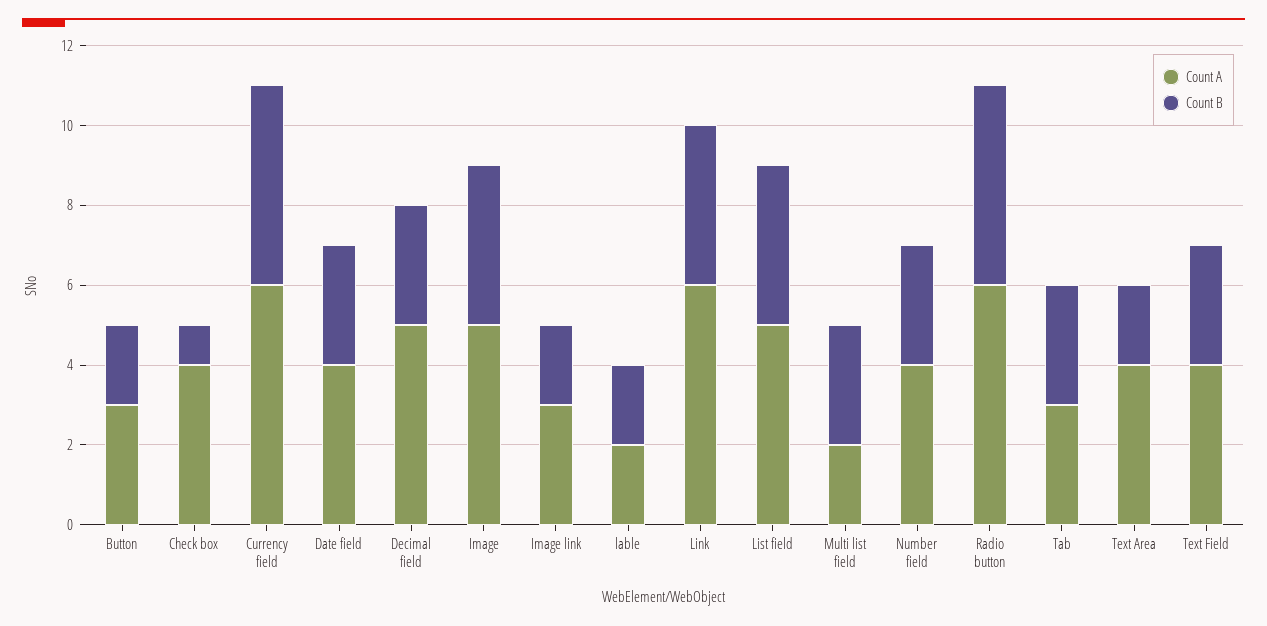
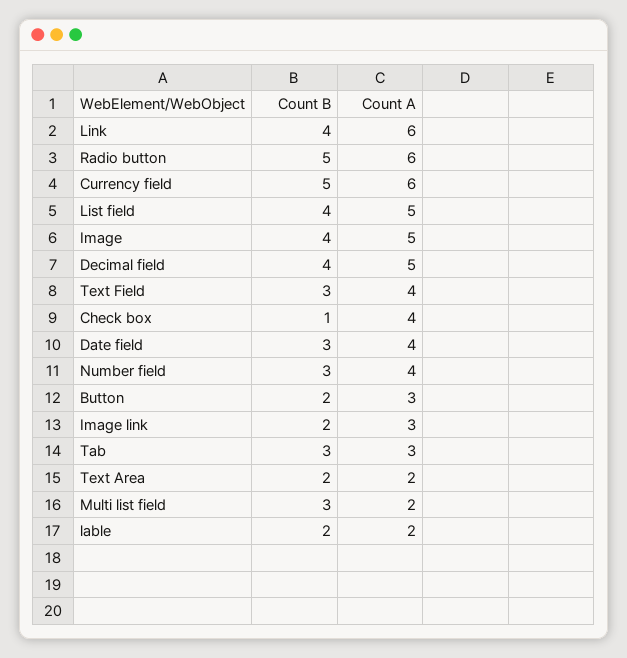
  {
    "Count A": {
      "Button": 3,
      "Check box": 4,
      "Currency field": 6,
      "Date field": 4,
      "Decimal field": 5,
      "Image": 5,
      "Image link": 3,
      "lable": 2,
      "Link": 6,
      "List field": 5,
      "Multi list field": 2,
      "Number field": 4,
      "Radio button": 6,
      "Tab": 3,
-     "Text Area": 4,
+     "Text Area": 2,
      "Text Field": 4
    },
    "Count B": {
      "Button": 2,
      "Check box": 1,
      "Currency field": 5,
      "Date field": 3,
-     "Decimal field": 3,
+     "Decimal field": 4,
      "Image": 4,
      "Image link": 2,
      "lable": 2,
      "Link": 4,
      "List field": 4,
      "Multi list field": 3,
      "Number field": 3,
      "Radio button": 5,
      "Tab": 3,
      "Text Area": 2,
      "Text Field": 3
    }
  }

